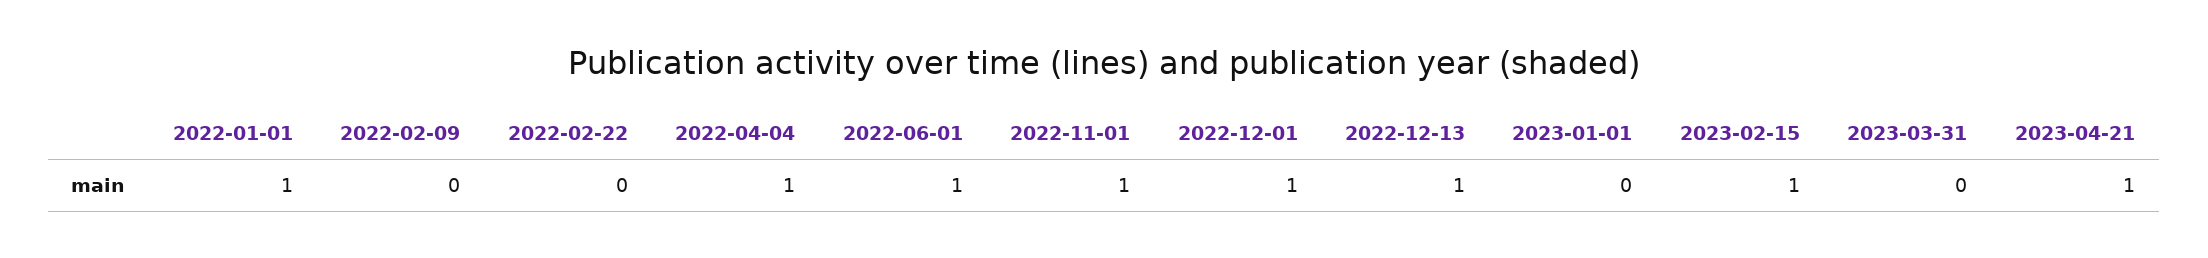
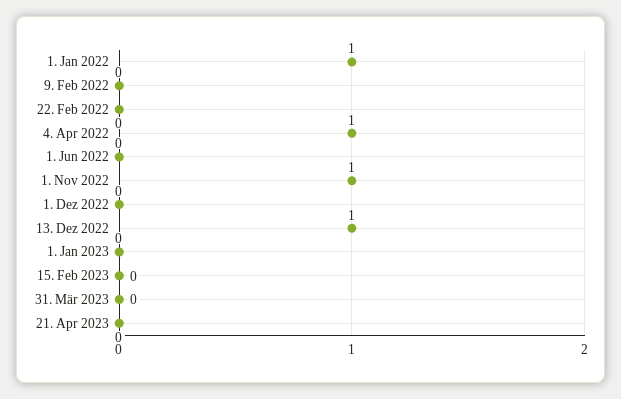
  {
    "2022-01-01": 1,
    "2022-02-09": 0,
    "2022-02-22": 0,
    "2022-04-04": 1,
-   "2022-06-01": 1,
+   "2022-06-01": 0,
    "2022-11-01": 1,
-   "2022-12-01": 1,
+   "2022-12-01": 0,
    "2022-12-13": 1,
    "2023-01-01": 0,
-   "2023-02-15": 1,
+   "2023-02-15": 0,
    "2023-03-31": 0,
-   "2023-04-21": 1
+   "2023-04-21": 0
  }

